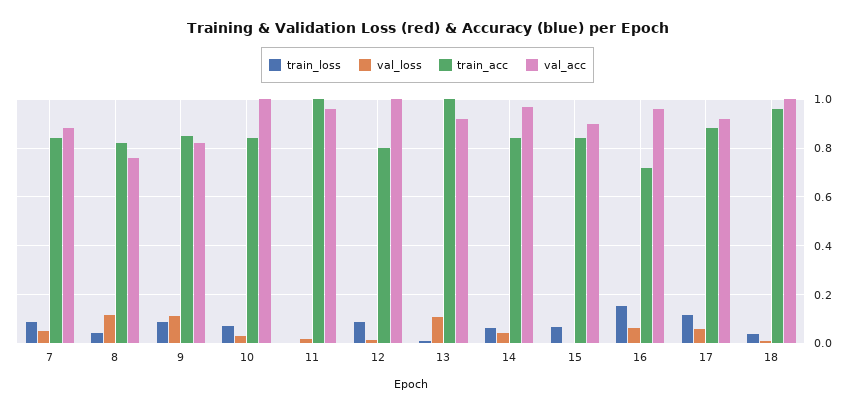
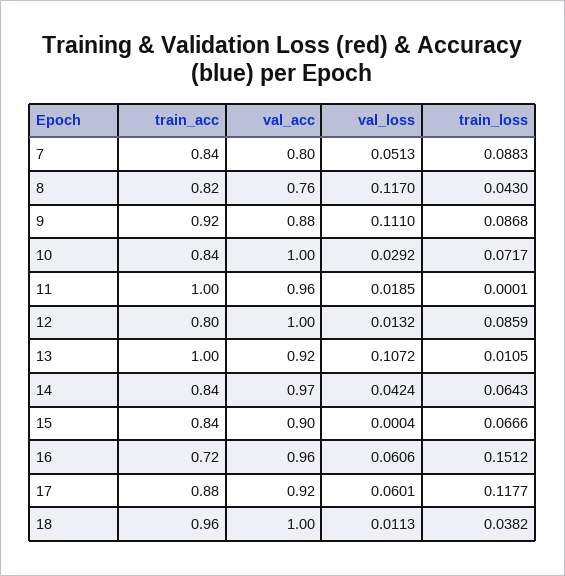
  {
    "train_loss": {
      "7": 0.0883,
      "8": 0.043,
      "9": 0.0868,
      "10": 0.0717,
      "11": 0.0001,
      "12": 0.0859,
      "13": 0.0105,
      "14": 0.0643,
      "15": 0.0666,
      "16": 0.1512,
      "17": 0.1177,
      "18": 0.0382
    },
    "val_loss": {
      "7": 0.0513,
      "8": 0.117,
      "9": 0.111,
      "10": 0.0292,
      "11": 0.0185,
      "12": 0.0132,
      "13": 0.1072,
      "14": 0.0424,
      "15": 0.0004,
      "16": 0.0606,
      "17": 0.0601,
      "18": 0.0113
    },
    "train_acc": {
      "7": 0.84,
      "8": 0.82,
-     "9": 0.85,
+     "9": 0.92,
      "10": 0.84,
      "11": 1,
      "12": 0.8,
      "13": 1,
      "14": 0.84,
      "15": 0.84,
      "16": 0.72,
      "17": 0.88,
      "18": 0.96
    },
    "val_acc": {
-     "7": 0.875,
+     "7": 0.8,
      "8": 0.76,
-     "9": 0.825,
+     "9": 0.88,
      "10": 1,
      "11": 0.96,
      "12": 1,
      "13": 0.92,
      "14": 0.97,
      "15": 0.9,
      "16": 0.96,
      "17": 0.92,
      "18": 1
    }
  }

